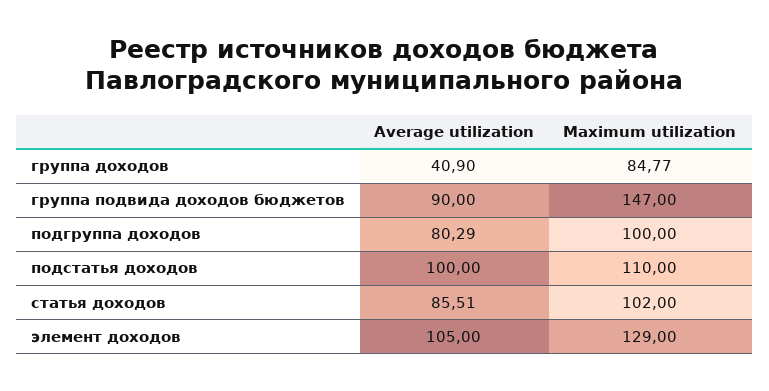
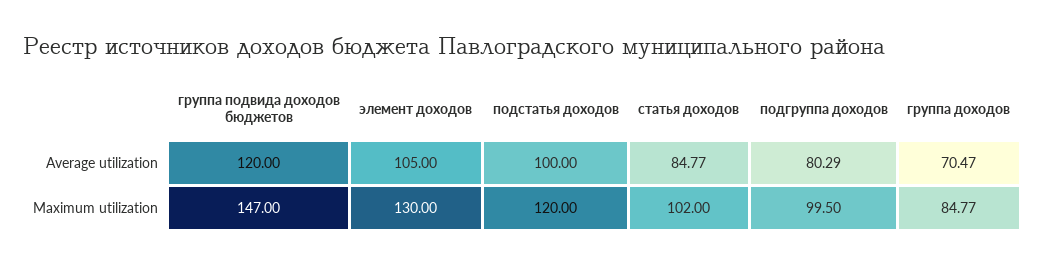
  {
    "Average utilization": {
-     "группа доходов": 40.9,
+     "группа доходов": 70.47,
-     "группа подвида доходов бюджетов": 90,
+     "группа подвида доходов бюджетов": 120,
      "подгруппа доходов": 80.29,
      "подстатья доходов": 100,
-     "статья доходов": 85.51,
+     "статья доходов": 84.77,
      "элемент доходов": 105
    },
    "Maximum utilization": {
      "группа доходов": 84.77,
      "группа подвида доходов бюджетов": 147,
-     "подгруппа доходов": 100,
+     "подгруппа доходов": 99.5,
-     "подстатья доходов": 110,
+     "подстатья доходов": 120,
      "статья доходов": 102,
-     "элемент доходов": 129
+     "элемент доходов": 130
    }
  }

